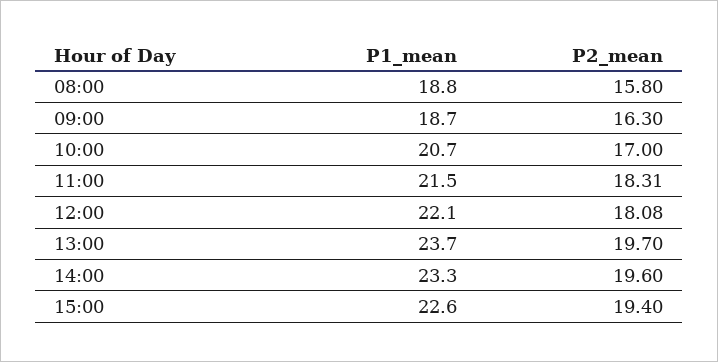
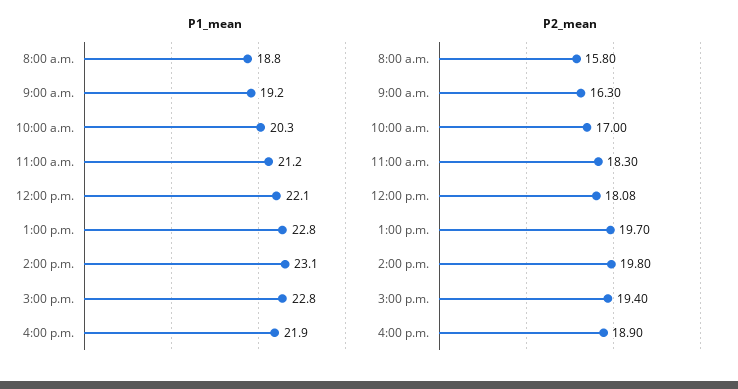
  {
    "P1_mean": {
      "08:00": 18.8,
-     "09:00": 18.7,
+     "09:00": 19.2,
-     "10:00": 20.7,
+     "10:00": 20.3,
-     "11:00": 21.5,
+     "11:00": 21.2,
      "12:00": 22.1,
-     "13:00": 23.7,
+     "13:00": 22.8,
-     "14:00": 23.3,
+     "14:00": 23.1,
-     "15:00": 22.6
+     "15:00": 22.8,
+     "4:00 p.m.": 21.9
    },
    "P2_mean": {
      "08:00": 15.8,
      "09:00": 16.3,
      "10:00": 17,
-     "11:00": 18.31,
+     "11:00": 18.3,
      "12:00": 18.08,
      "13:00": 19.7,
-     "14:00": 19.6,
+     "14:00": 19.8,
-     "15:00": 19.4
+     "15:00": 19.4,
+     "4:00 p.m.": 18.9
    }
  }

